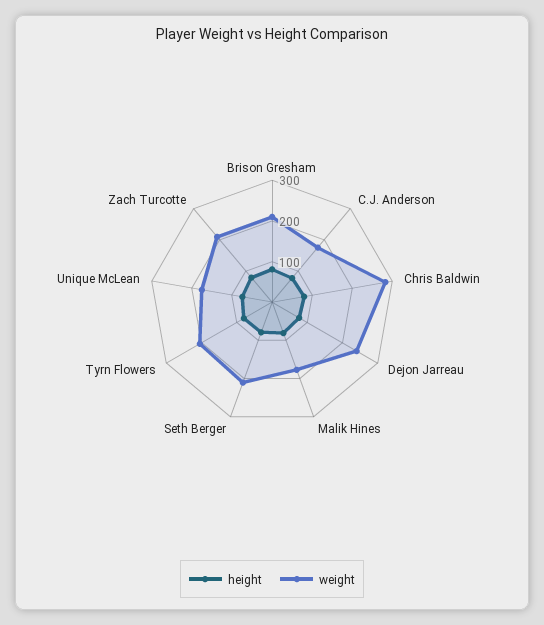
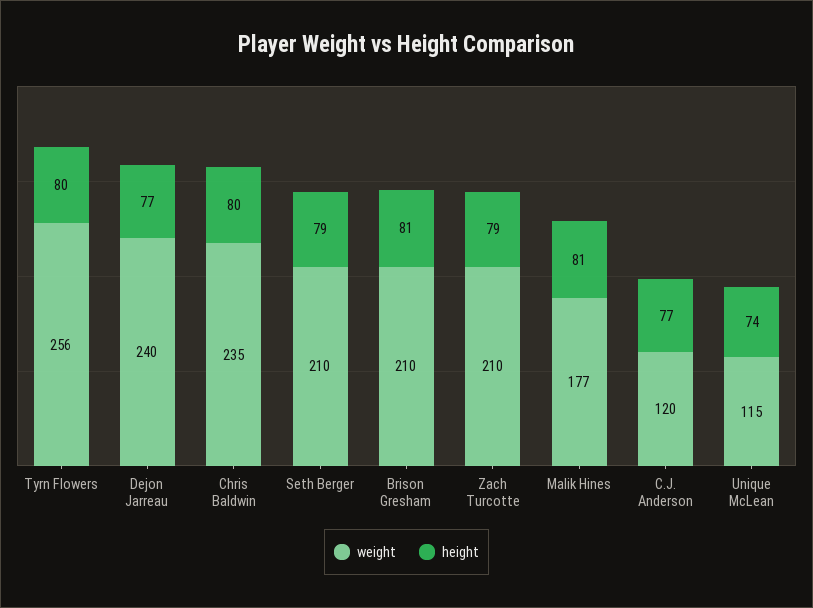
  {
    "height": {
      "Brison Gresham": 81,
      "C.J. Anderson": 77,
      "Chris Baldwin": 80,
      "Dejon Jarreau": 77,
      "Malik Hines": 81,
      "Seth Berger": 79,
      "Tyrn Flowers": 80,
      "Unique McLean": 74,
      "Zach Turcotte": 79
    },
    "weight": {
      "Brison Gresham": 210,
-     "C.J. Anderson": 180,
+     "C.J. Anderson": 120,
-     "Chris Baldwin": 280,
+     "Chris Baldwin": 235,
      "Dejon Jarreau": 240,
      "Malik Hines": 177,
      "Seth Berger": 210,
-     "Tyrn Flowers": 200,
+     "Tyrn Flowers": 256,
-     "Unique McLean": 180,
+     "Unique McLean": 115,
      "Zach Turcotte": 210
    }
  }

